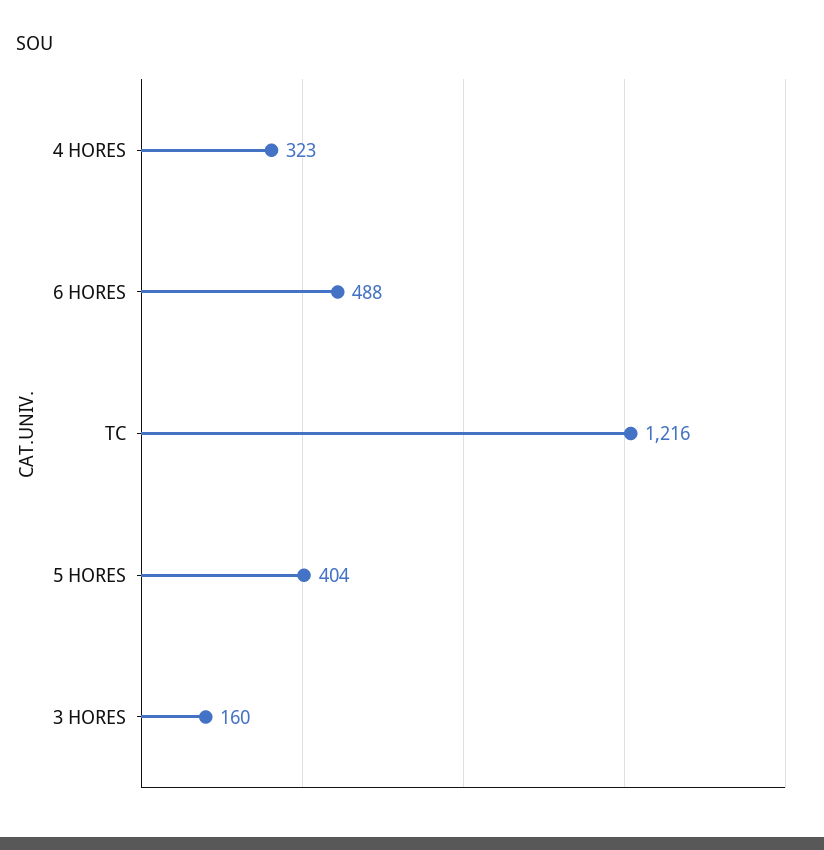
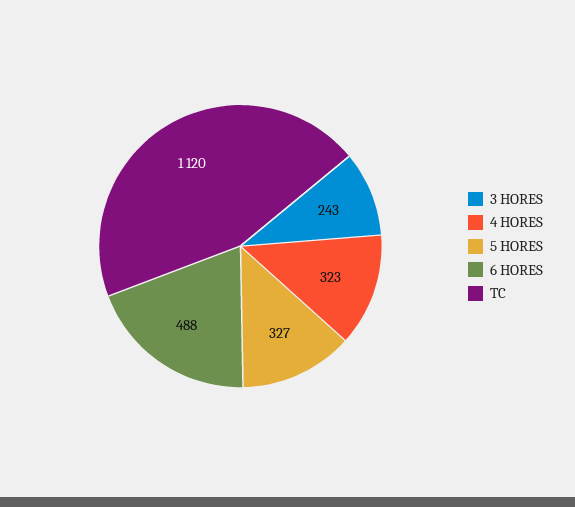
  {
    "4 HORES": 323,
    "6 HORES": 488,
-   "TC": 1216,
+   "TC": 1120,
-   "5 HORES": 404,
+   "5 HORES": 327,
-   "3 HORES": 160
+   "3 HORES": 243
  }

